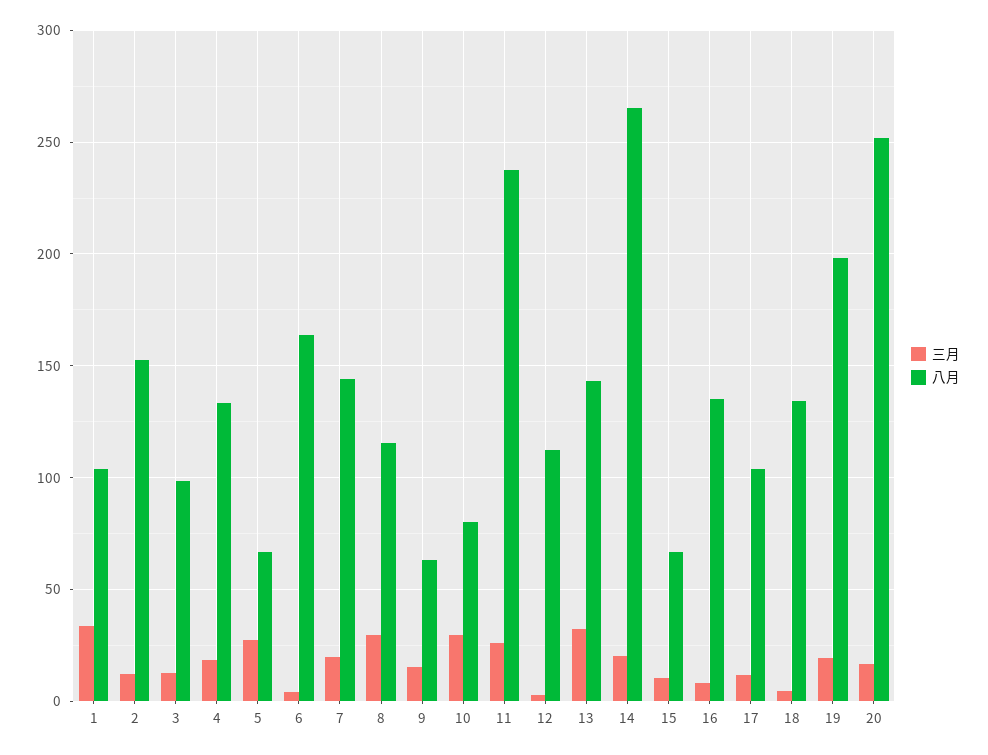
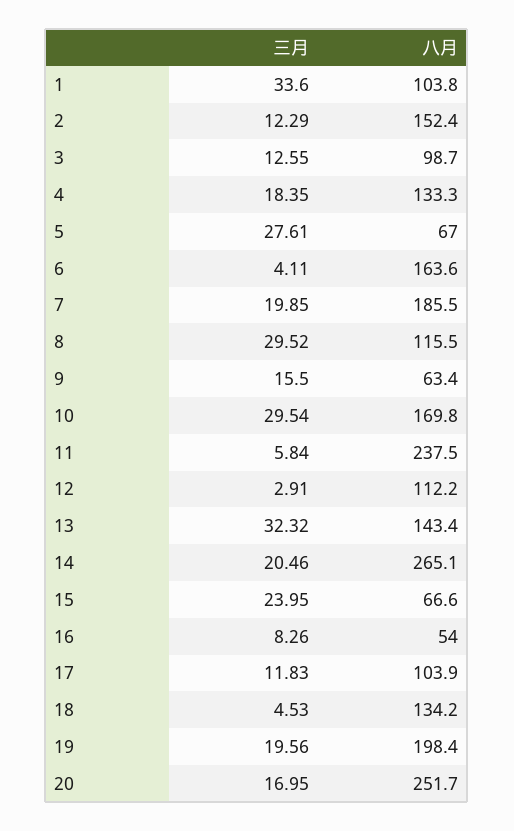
  {
    "三月": {
      "1": 33.6,
      "2": 12.29,
      "3": 12.55,
      "4": 18.35,
      "5": 27.61,
      "6": 4.11,
      "7": 19.85,
      "8": 29.52,
      "9": 15.5,
      "10": 29.54,
-     "11": 25,
+     "11": 5.84,
      "12": 2.91,
      "13": 32.32,
      "14": 20.46,
-     "15": 10,
+     "15": 23.95,
      "16": 8.26,
      "17": 11.83,
      "18": 4.53,
      "19": 19.56,
      "20": 16.95
    },
    "八月": {
      "1": 103.8,
      "2": 152.4,
      "3": 98.7,
      "4": 133.3,
      "5": 67,
      "6": 163.6,
-     "7": 145,
+     "7": 185.5,
      "8": 115.5,
      "9": 63.4,
-     "10": 80,
+     "10": 169.8,
      "11": 237.5,
      "12": 112.2,
      "13": 143.4,
      "14": 265.1,
      "15": 66.6,
-     "16": 135,
+     "16": 54,
      "17": 103.9,
      "18": 134.2,
      "19": 198.4,
      "20": 251.7
    }
  }

